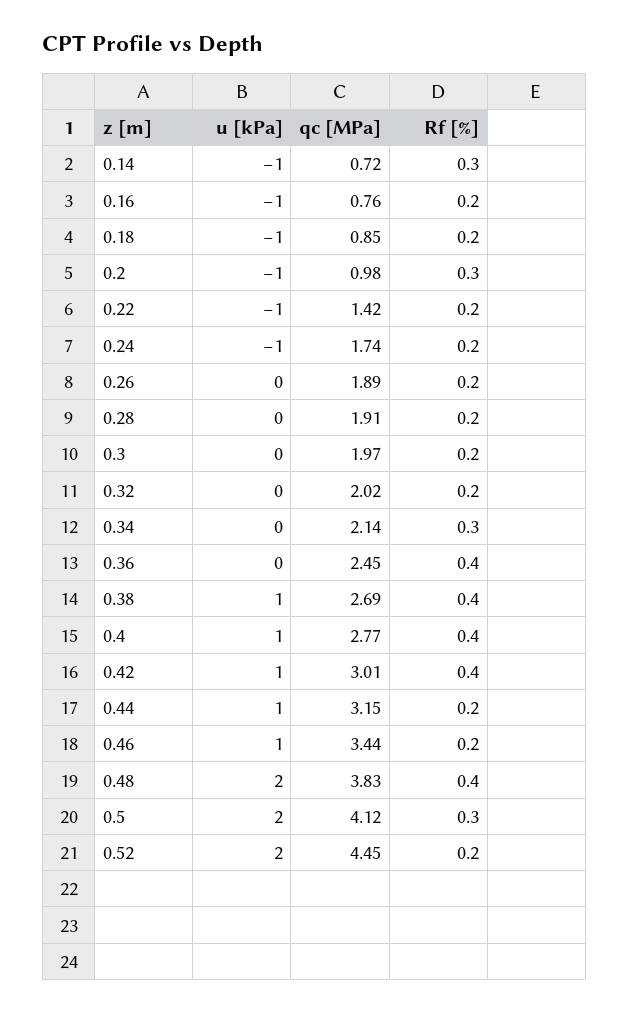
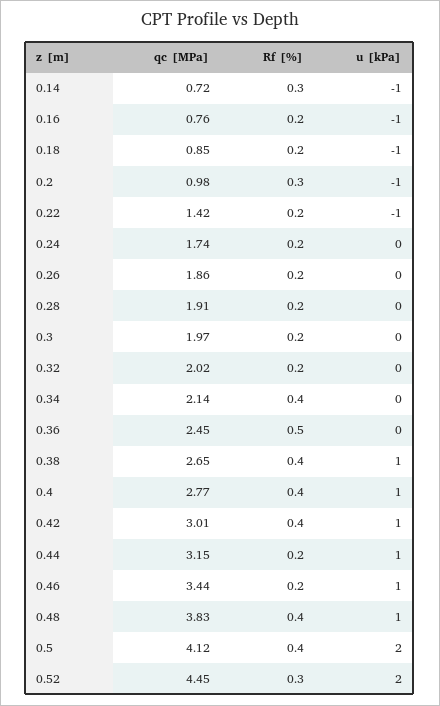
  {
    "u [kPa]": {
      "0.14": -1,
      "0.16": -1,
      "0.18": -1,
      "0.2": -1,
      "0.22": -1,
-     "0.24": -1,
+     "0.24": 0,
      "0.26": 0,
      "0.28": 0,
      "0.3": 0,
      "0.32": 0,
      "0.34": 0,
      "0.36": 0,
      "0.38": 1,
      "0.4": 1,
      "0.42": 1,
      "0.44": 1,
      "0.46": 1,
-     "0.48": 2,
+     "0.48": 1,
      "0.5": 2,
      "0.52": 2
    },
    "qc [MPa]": {
      "0.14": 0.72,
      "0.16": 0.76,
      "0.18": 0.85,
      "0.2": 0.98,
      "0.22": 1.42,
      "0.24": 1.74,
-     "0.26": 1.89,
+     "0.26": 1.86,
      "0.28": 1.91,
      "0.3": 1.97,
      "0.32": 2.02,
      "0.34": 2.14,
      "0.36": 2.45,
-     "0.38": 2.69,
+     "0.38": 2.65,
      "0.4": 2.77,
      "0.42": 3.01,
      "0.44": 3.15,
      "0.46": 3.44,
      "0.48": 3.83,
      "0.5": 4.12,
      "0.52": 4.45
    },
    "Rf [%]": {
      "0.14": 0.3,
      "0.16": 0.2,
      "0.18": 0.2,
      "0.2": 0.3,
      "0.22": 0.2,
      "0.24": 0.2,
      "0.26": 0.2,
      "0.28": 0.2,
      "0.3": 0.2,
      "0.32": 0.2,
-     "0.34": 0.3,
+     "0.34": 0.4,
-     "0.36": 0.4,
+     "0.36": 0.5,
      "0.38": 0.4,
      "0.4": 0.4,
      "0.42": 0.4,
      "0.44": 0.2,
      "0.46": 0.2,
      "0.48": 0.4,
-     "0.5": 0.3,
+     "0.5": 0.4,
-     "0.52": 0.2
+     "0.52": 0.3
    }
  }

